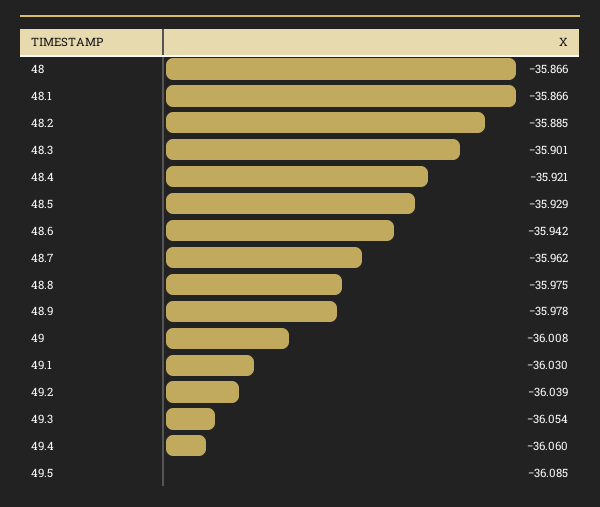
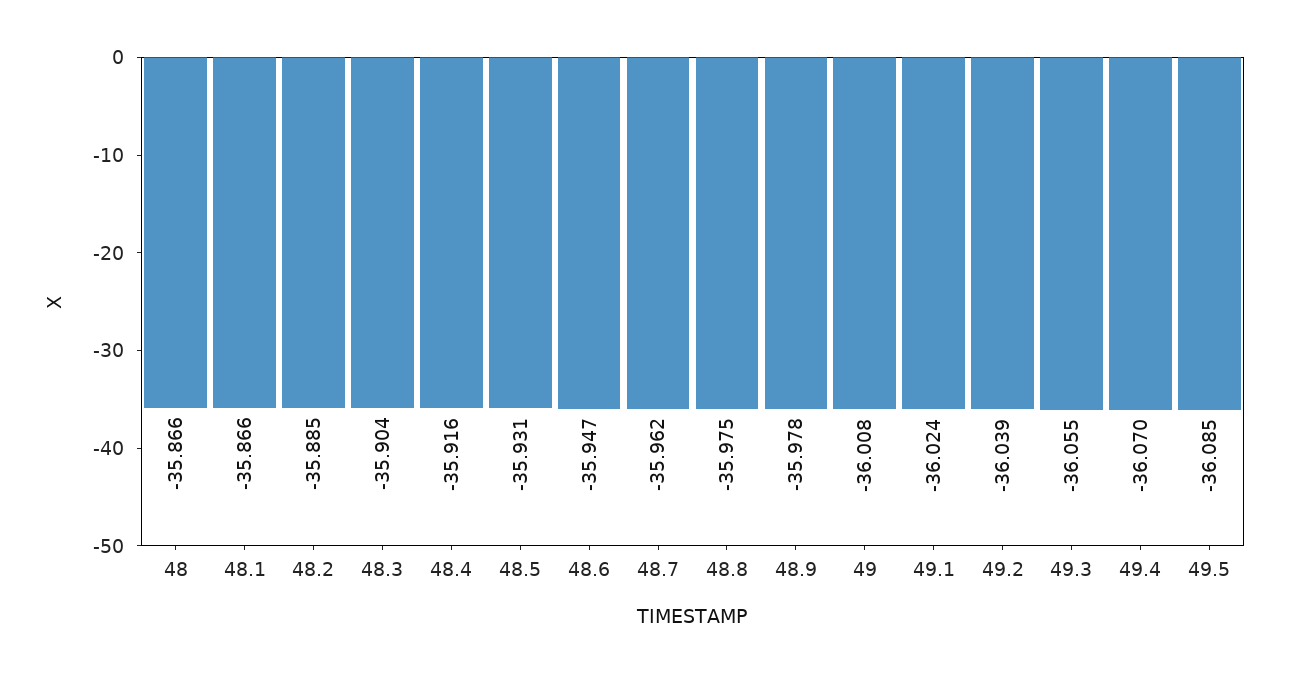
  {
    "48": -35.866,
    "48.1": -35.866,
    "48.2": -35.885,
-   "48.3": -35.901,
+   "48.3": -35.904,
-   "48.4": -35.921,
+   "48.4": -35.916,
-   "48.5": -35.929,
+   "48.5": -35.931,
-   "48.6": -35.942,
+   "48.6": -35.947,
    "48.7": -35.962,
    "48.8": -35.975,
    "48.9": -35.978,
    "49": -36.008,
-   "49.1": -36.03,
+   "49.1": -36.024,
    "49.2": -36.039,
-   "49.3": -36.054,
+   "49.3": -36.055,
-   "49.4": -36.06,
+   "49.4": -36.07,
    "49.5": -36.085
  }

